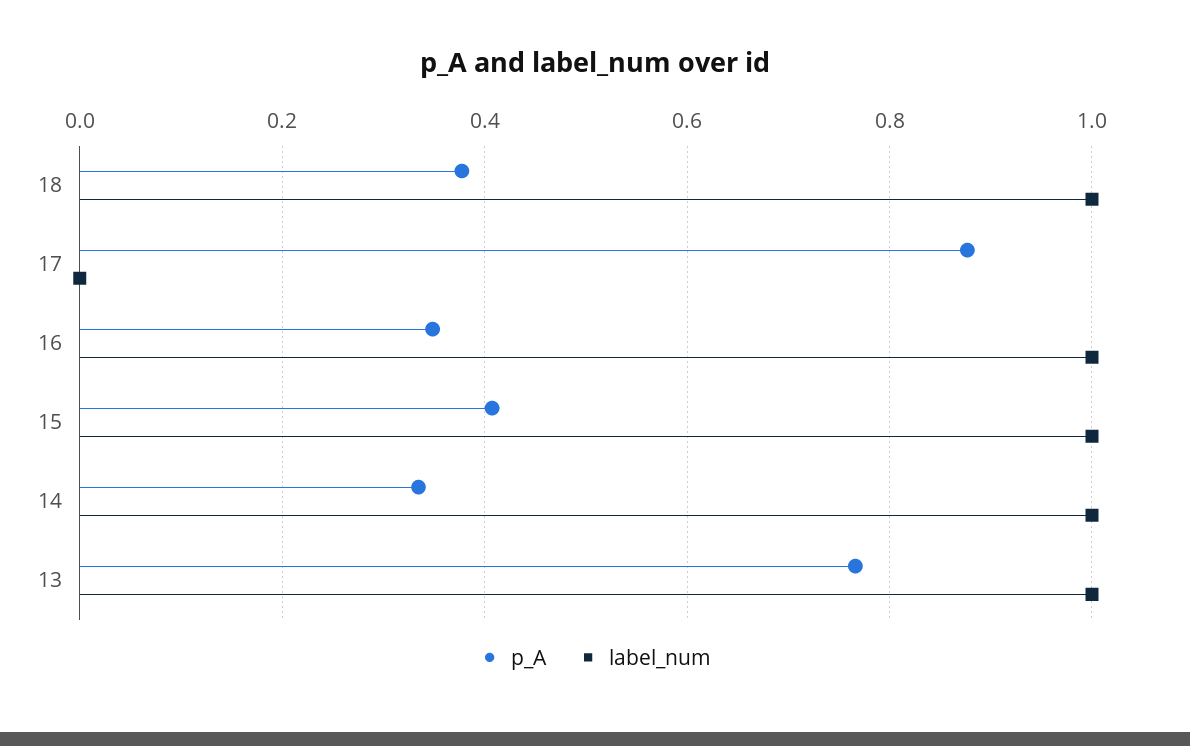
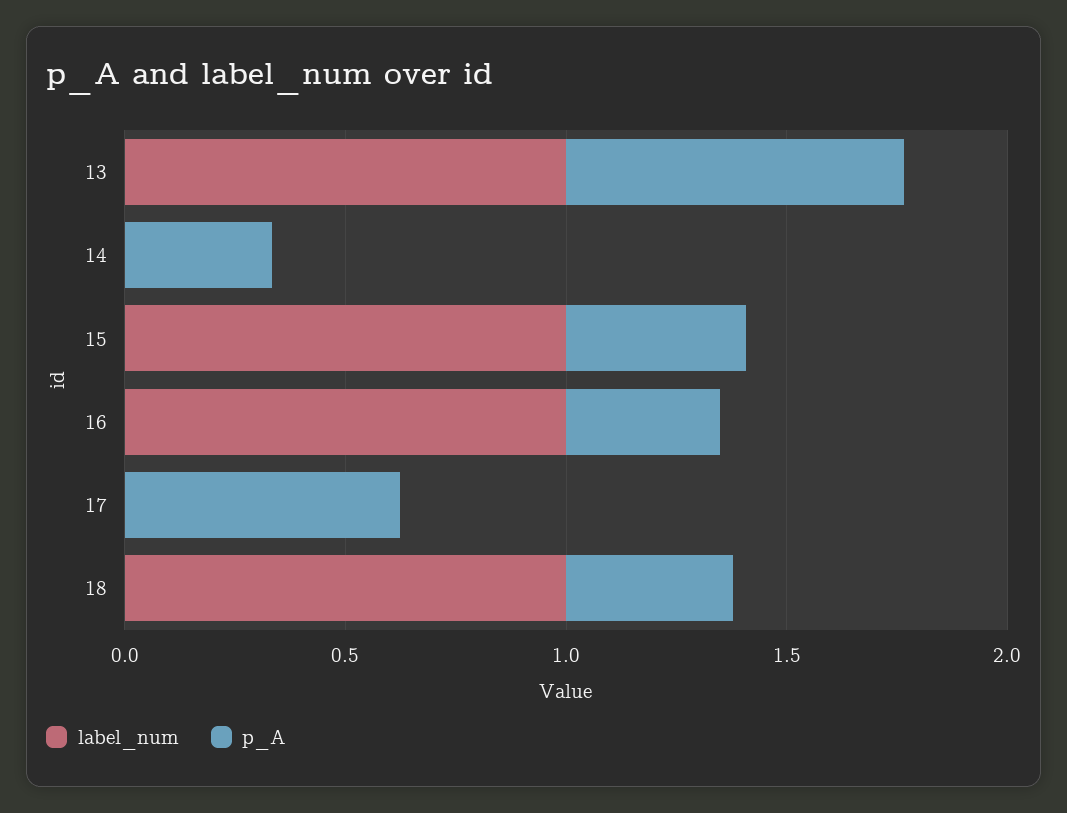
  {
    "p_A": {
      "18": 0.38,
-     "17": 0.88,
+     "17": 0.6,
      "16": 0.34,
      "15": 0.4,
      "14": 0.34,
      "13": 0.76
    },
    "label_num": {
      "18": 1,
      "17": 0,
      "16": 1,
      "15": 1,
-     "14": 1,
+     "14": 0,
      "13": 1
    }
  }

